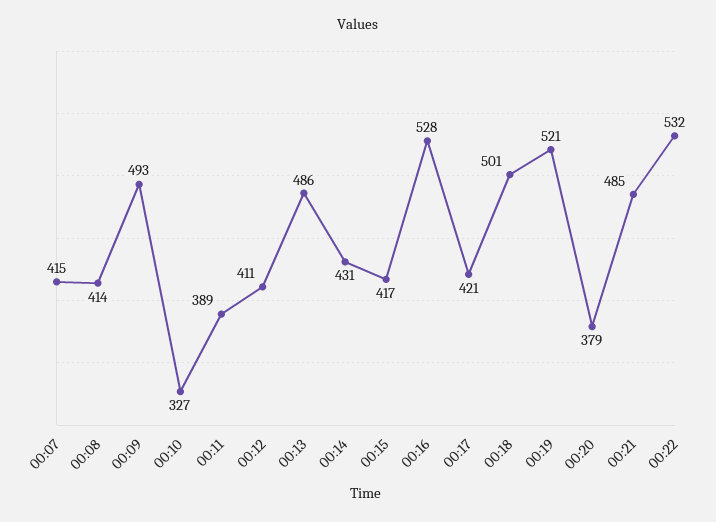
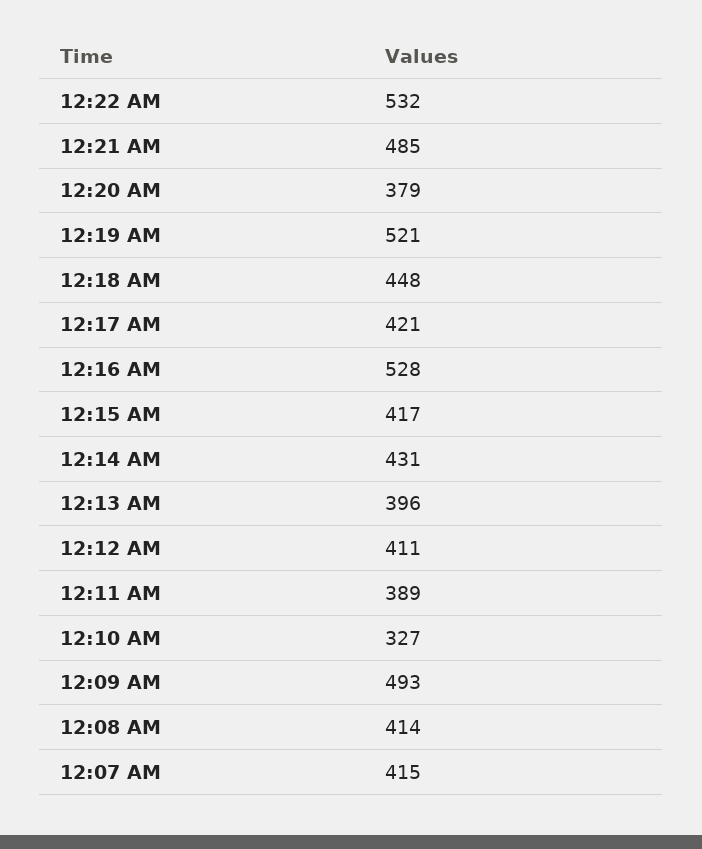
  {
    "00:07": 415,
    "00:08": 414,
    "00:09": 493,
    "00:10": 327,
    "00:11": 389,
    "00:12": 411,
-   "00:13": 486,
+   "00:13": 396,
    "00:14": 431,
    "00:15": 417,
    "00:16": 528,
    "00:17": 421,
-   "00:18": 501,
+   "00:18": 448,
    "00:19": 521,
    "00:20": 379,
    "00:21": 485,
    "00:22": 532
  }

